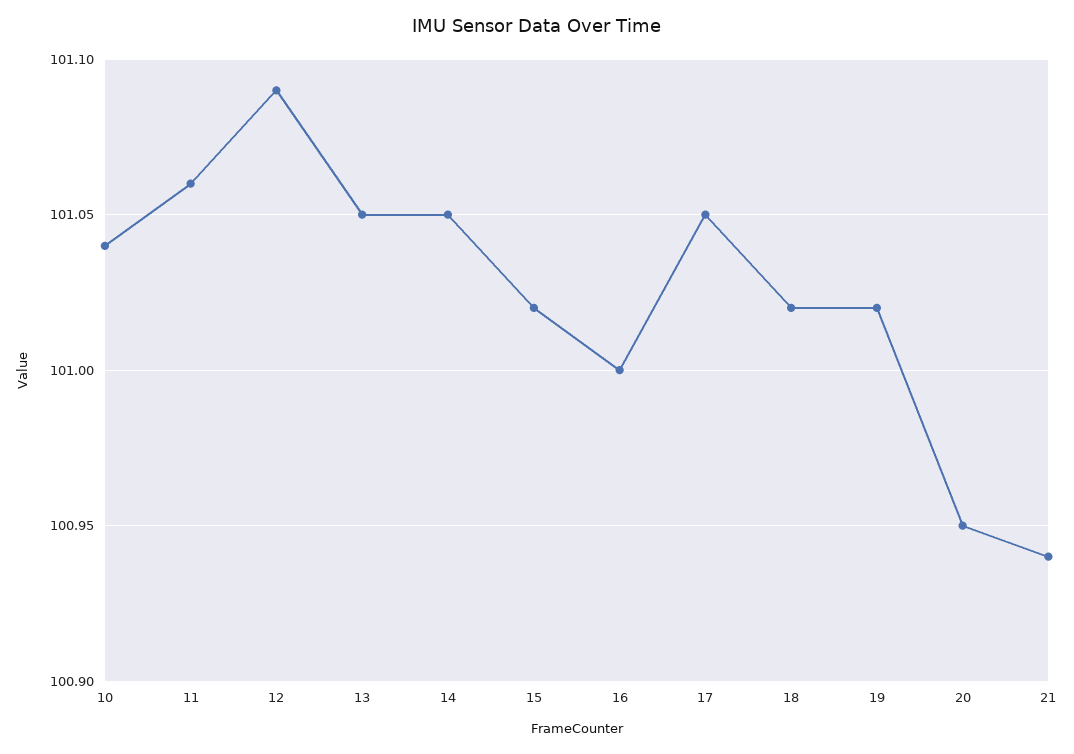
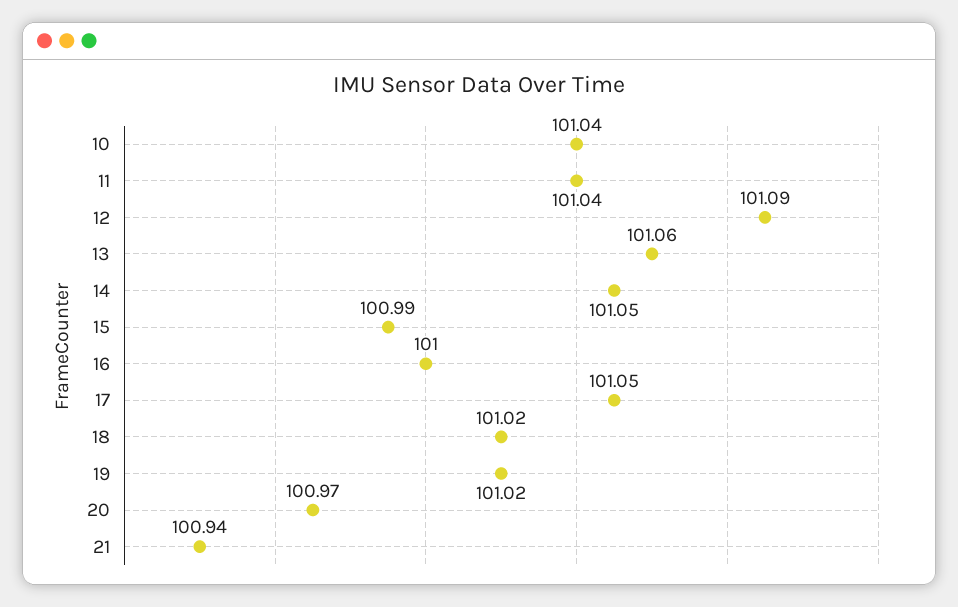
  {
    "10": 101.04,
-   "11": 101.06,
+   "11": 101.04,
    "12": 101.09,
-   "13": 101.05,
+   "13": 101.06,
    "14": 101.05,
-   "15": 101.02,
+   "15": 100.99,
    "16": 101,
    "17": 101.05,
    "18": 101.02,
    "19": 101.02,
-   "20": 100.95,
+   "20": 100.97,
    "21": 100.94
  }

